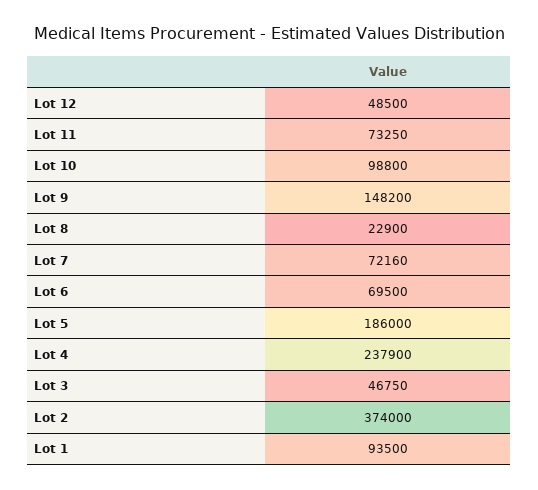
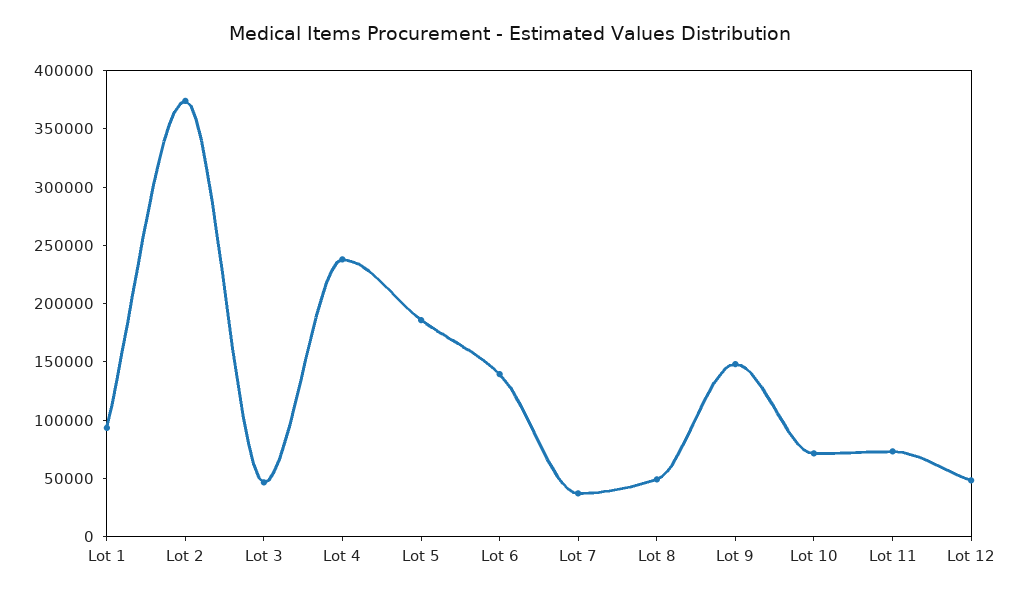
  {
    "Lot 12": 48500,
    "Lot 11": 73250,
-   "Lot 10": 98800,
+   "Lot 10": 70000,
    "Lot 9": 148200,
-   "Lot 8": 22900,
+   "Lot 8": 50000,
-   "Lot 7": 72160,
+   "Lot 7": 40000,
-   "Lot 6": 69500,
+   "Lot 6": 140000,
    "Lot 5": 186000,
    "Lot 4": 237900,
    "Lot 3": 46750,
    "Lot 2": 374000,
    "Lot 1": 93500
  }

